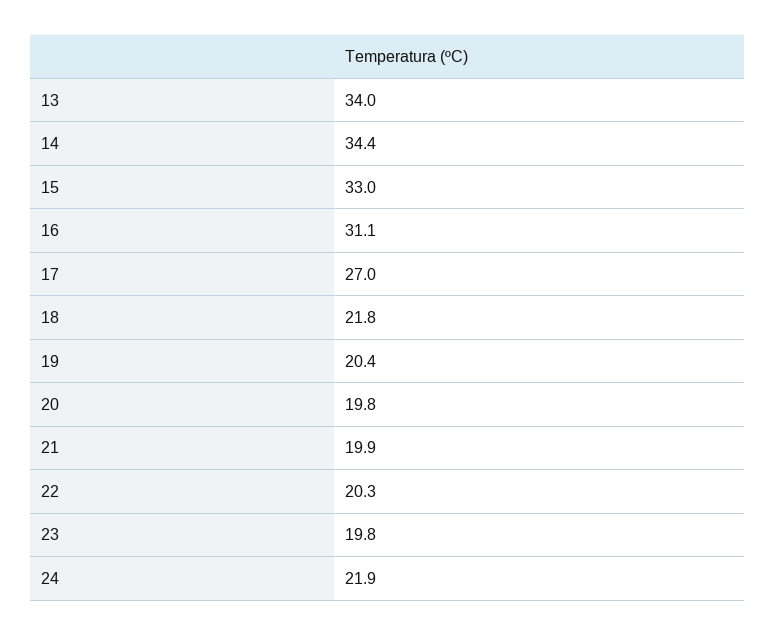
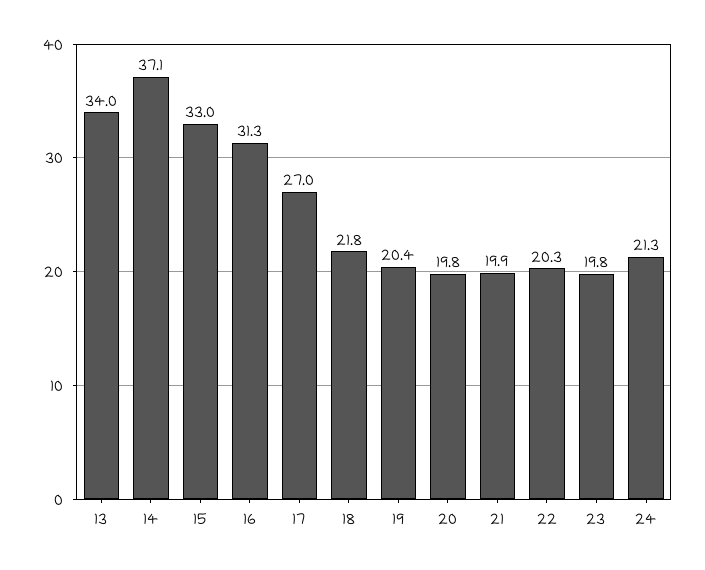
  {
    "13": 34,
-   "14": 34.4,
+   "14": 37.1,
    "15": 33,
-   "16": 31.1,
+   "16": 31.3,
    "17": 27,
    "18": 21.8,
    "19": 20.4,
    "20": 19.8,
    "21": 19.9,
    "22": 20.3,
    "23": 19.8,
-   "24": 21.9
+   "24": 21.3
  }

